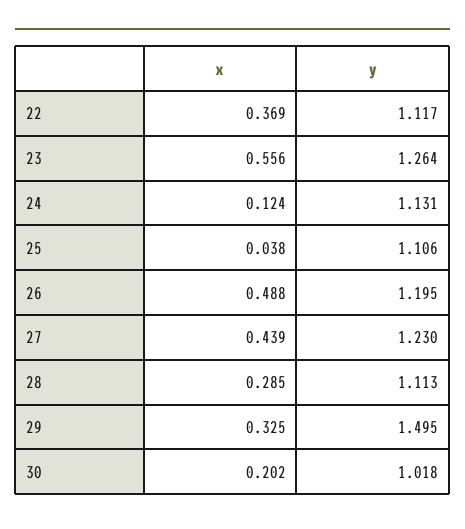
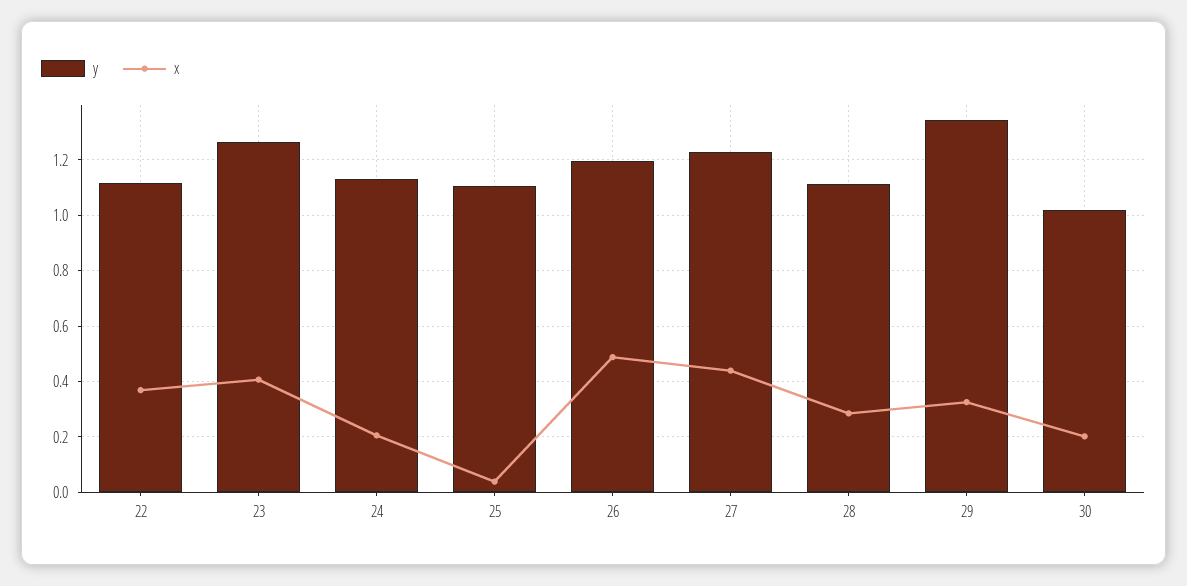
  {
    "x": {
      "22": 0.369,
-     "23": 0.556,
+     "23": 0.4,
-     "24": 0.124,
+     "24": 0.2,
      "25": 0.038,
      "26": 0.488,
      "27": 0.439,
      "28": 0.285,
      "29": 0.325,
      "30": 0.202
    },
    "y": {
      "22": 1.117,
      "23": 1.264,
      "24": 1.131,
      "25": 1.106,
      "26": 1.195,
      "27": 1.23,
      "28": 1.113,
-     "29": 1.495,
+     "29": 1.35,
      "30": 1.018
    }
  }

